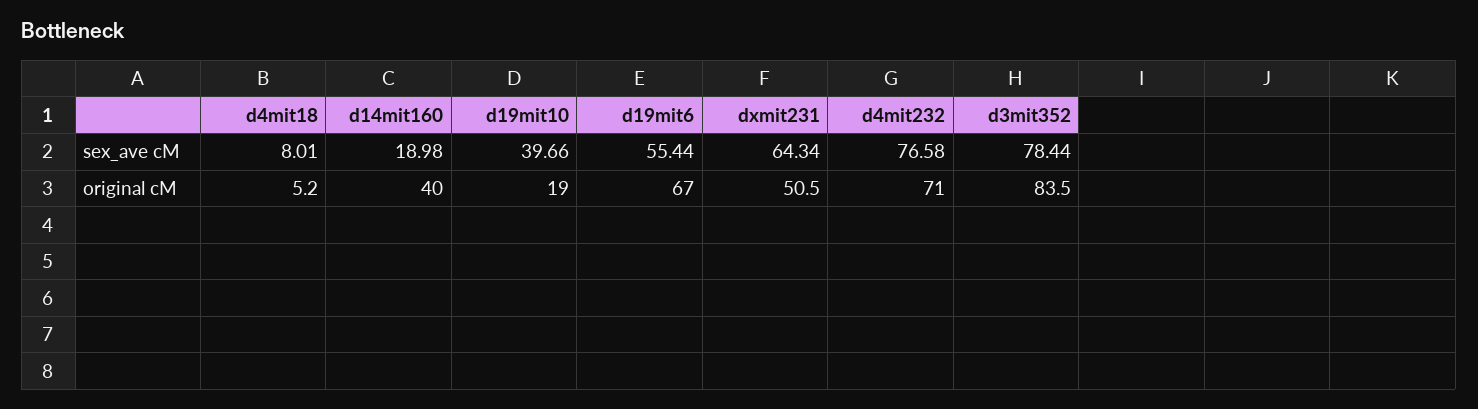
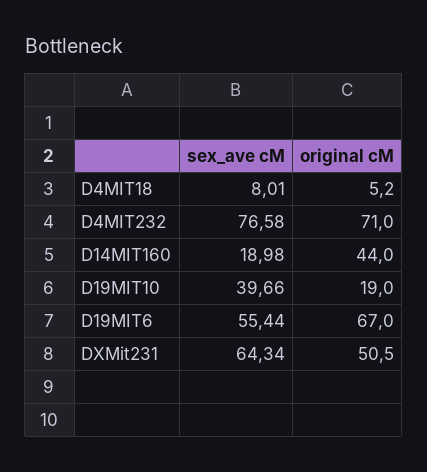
  {
    "d4mit18": {
      "sex_ave cM": 8.01,
      "original cM": 5.2
    },
    "d14mit160": {
      "sex_ave cM": 18.98,
-     "original cM": 40
+     "original cM": 44
    },
    "d19mit10": {
      "sex_ave cM": 39.66,
      "original cM": 19
    },
    "d19mit6": {
      "sex_ave cM": 55.44,
      "original cM": 67
    },
    "dxmit231": {
      "sex_ave cM": 64.34,
      "original cM": 50.5
    },
    "d4mit232": {
      "sex_ave cM": 76.58,
      "original cM": 71
-   },
+   }
-   "d3mit352": {
-     "sex_ave cM": 78.44,
-     "original cM": 83.5
-   }
  }

